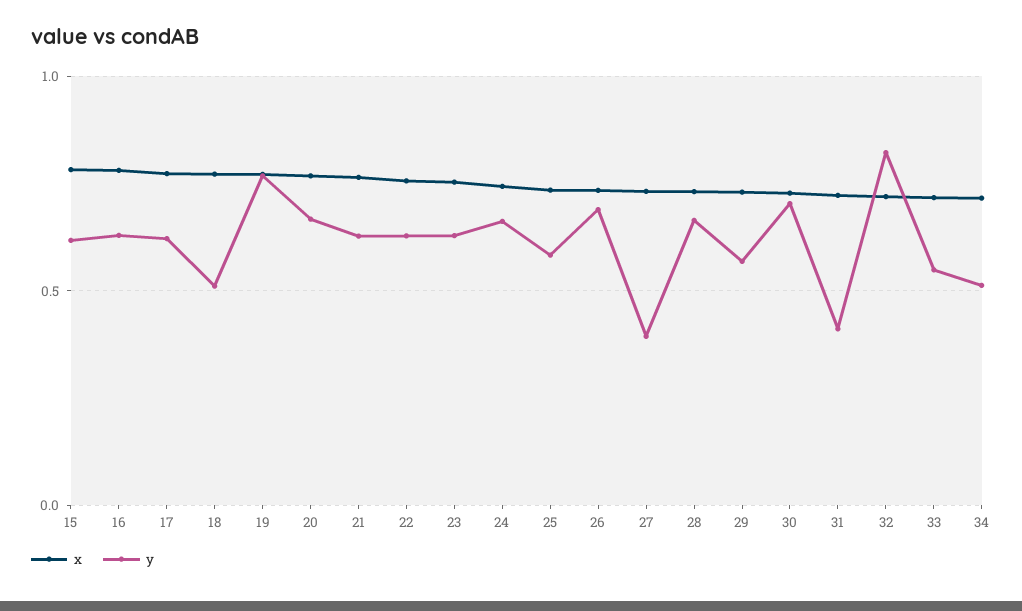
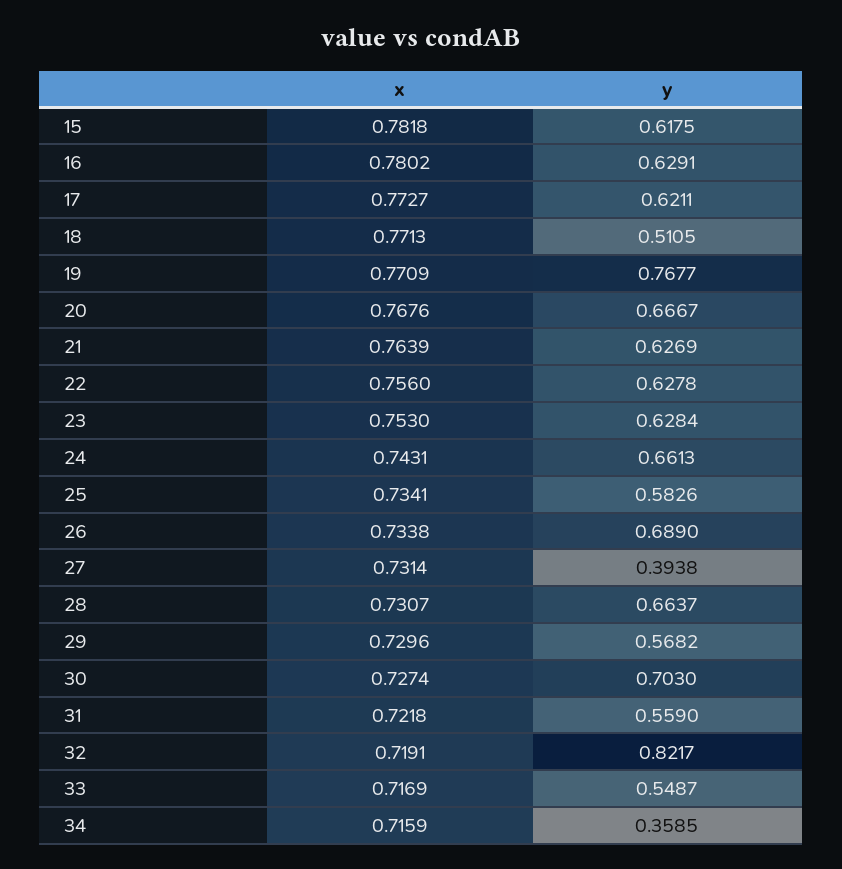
  {
    "x": {
      "15": 0.7818,
      "16": 0.7802,
      "17": 0.7727,
      "18": 0.7713,
      "19": 0.7709,
      "20": 0.7676,
      "21": 0.7639,
      "22": 0.756,
      "23": 0.753,
      "24": 0.7431,
      "25": 0.7341,
      "26": 0.7338,
      "27": 0.7314,
      "28": 0.7307,
      "29": 0.7296,
      "30": 0.7274,
      "31": 0.7218,
      "32": 0.7191,
      "33": 0.7169,
      "34": 0.7159
    },
    "y": {
      "15": 0.6175,
      "16": 0.6291,
      "17": 0.6211,
      "18": 0.5105,
      "19": 0.7677,
      "20": 0.6667,
      "21": 0.6269,
      "22": 0.6278,
      "23": 0.6284,
      "24": 0.6613,
      "25": 0.5826,
      "26": 0.689,
      "27": 0.3938,
      "28": 0.6637,
      "29": 0.5682,
      "30": 0.703,
-     "31": 0.4,
+     "31": 0.559,
      "32": 0.8217,
      "33": 0.5487,
-     "34": 0.5
+     "34": 0.3585
    }
  }

